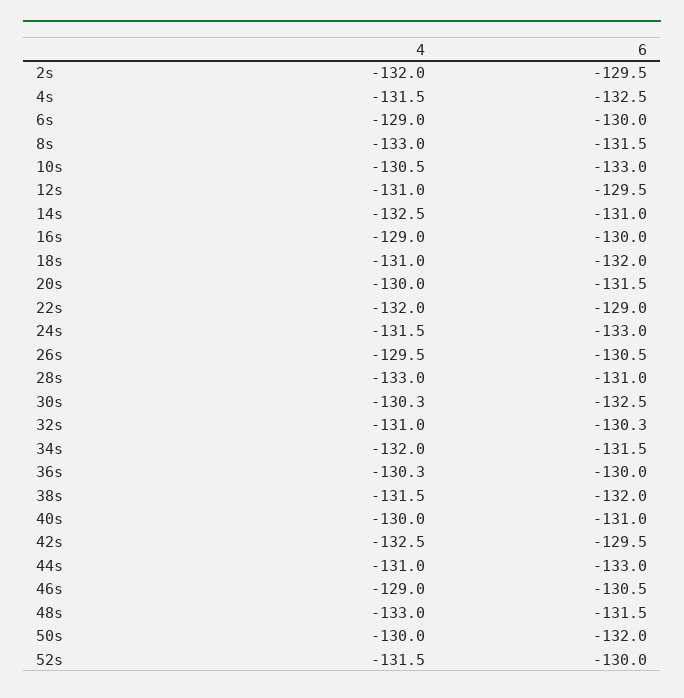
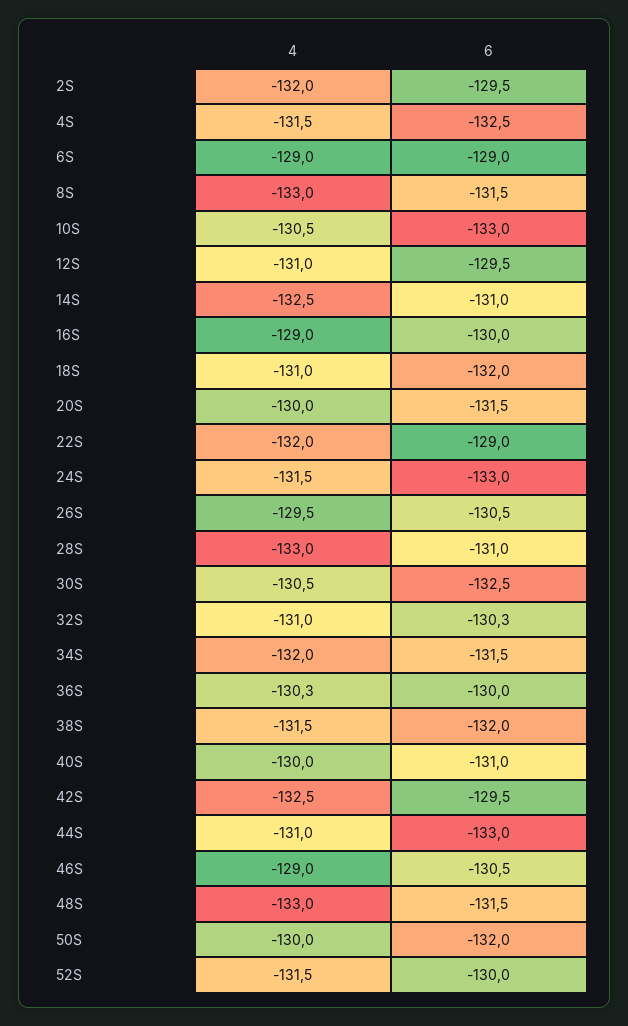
  {
    "4": {
      "2s": -132,
      "4s": -131.5,
      "6s": -129,
      "8s": -133,
      "10s": -130.5,
      "12s": -131,
      "14s": -132.5,
      "16s": -129,
      "18s": -131,
      "20s": -130,
      "22s": -132,
      "24s": -131.5,
      "26s": -129.5,
      "28s": -133,
-     "30s": -130.3,
+     "30s": -130.5,
      "32s": -131,
      "34s": -132,
      "36s": -130.3,
      "38s": -131.5,
      "40s": -130,
      "42s": -132.5,
      "44s": -131,
      "46s": -129,
      "48s": -133,
      "50s": -130,
      "52s": -131.5
    },
    "6": {
      "2s": -129.5,
      "4s": -132.5,
-     "6s": -130,
+     "6s": -129,
      "8s": -131.5,
      "10s": -133,
      "12s": -129.5,
      "14s": -131,
      "16s": -130,
      "18s": -132,
      "20s": -131.5,
      "22s": -129,
      "24s": -133,
      "26s": -130.5,
      "28s": -131,
      "30s": -132.5,
      "32s": -130.3,
      "34s": -131.5,
      "36s": -130,
      "38s": -132,
      "40s": -131,
      "42s": -129.5,
      "44s": -133,
      "46s": -130.5,
      "48s": -131.5,
      "50s": -132,
      "52s": -130
    }
  }

